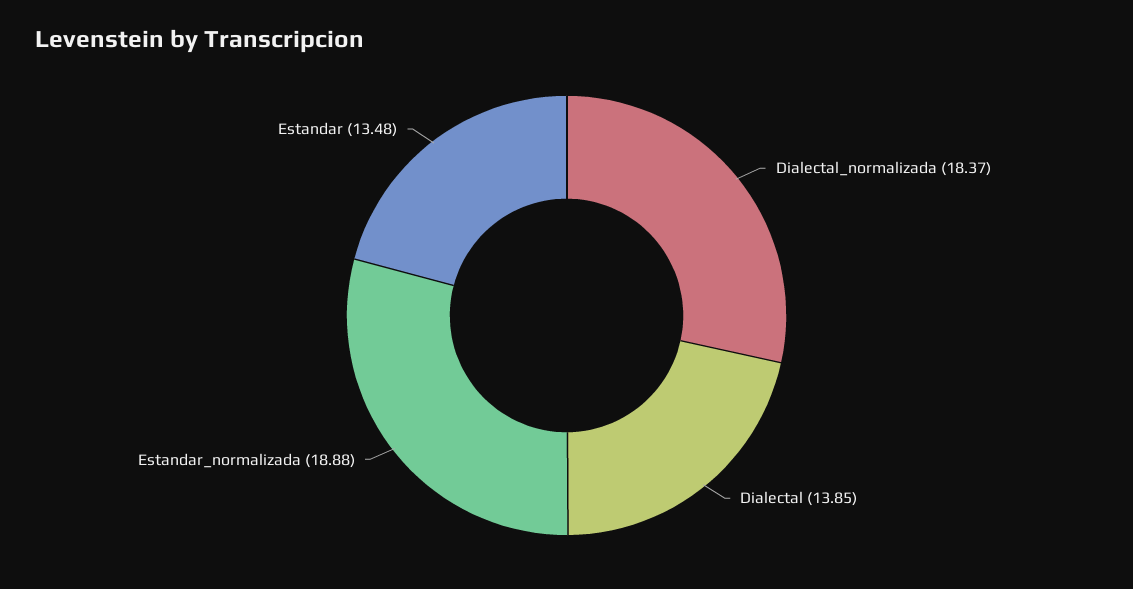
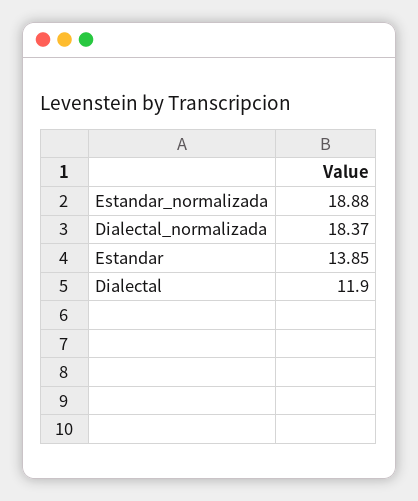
  {
    "Dialectal_normalizada": 18.37,
-   "Dialectal": 13.85,
+   "Dialectal": 11.9,
    "Estandar_normalizada": 18.88,
-   "Estandar": 13.48
+   "Estandar": 13.85
  }

